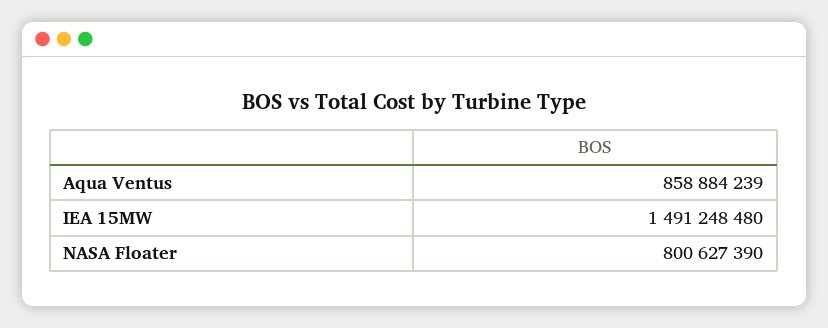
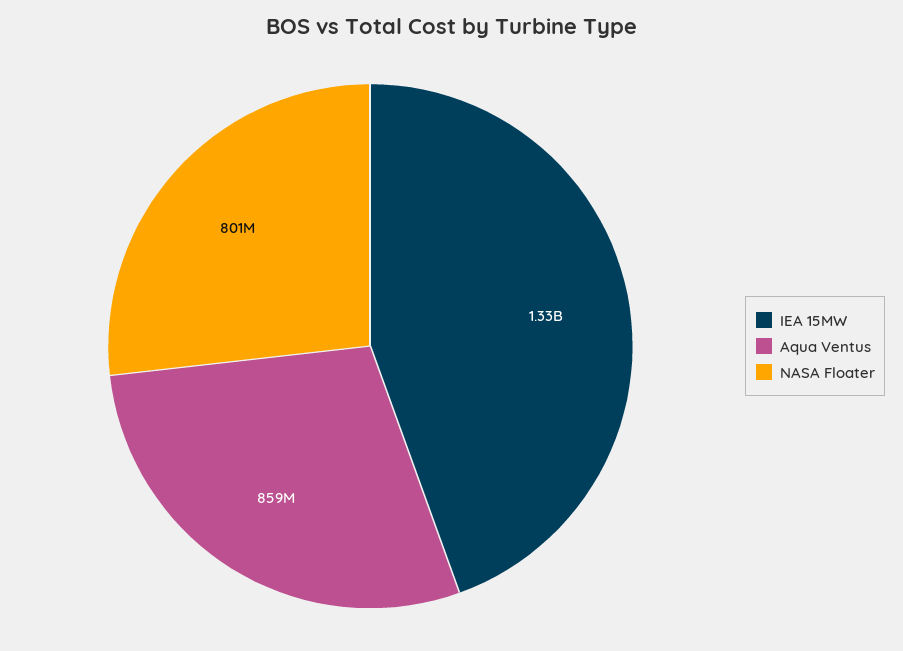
  {
    "Aqua Ventus": 858884239,
-   "IEA 15MW": 1491248480,
+   "IEA 15MW": 1330000000,
    "NASA Floater": 800627390
  }

